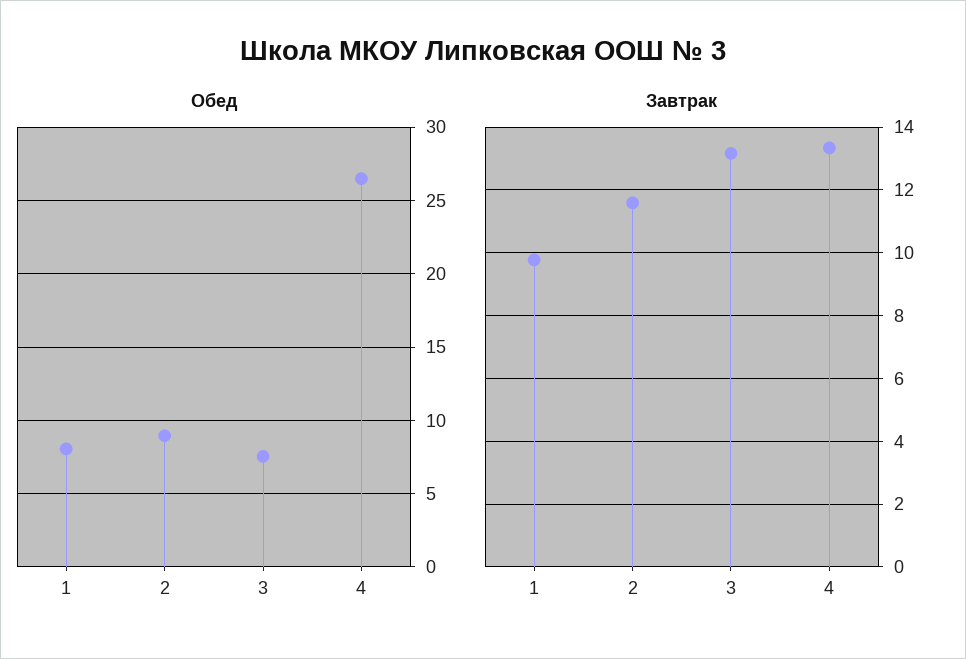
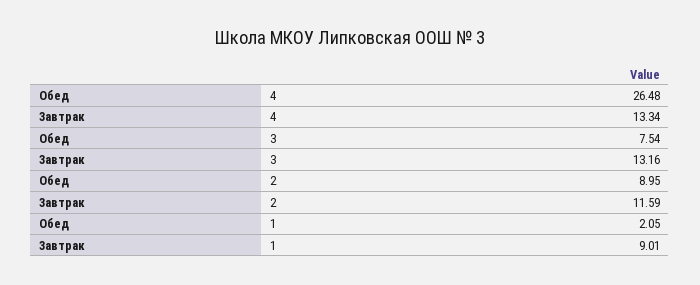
  {
    "Обед": {
-     "1": 8,
+     "1": 2.05,
      "2": 8.95,
      "3": 7.54,
      "4": 26.48
    },
    "Завтрак": {
-     "1": 9.8,
+     "1": 9.01,
      "2": 11.59,
      "3": 13.16,
      "4": 13.34
    }
  }

